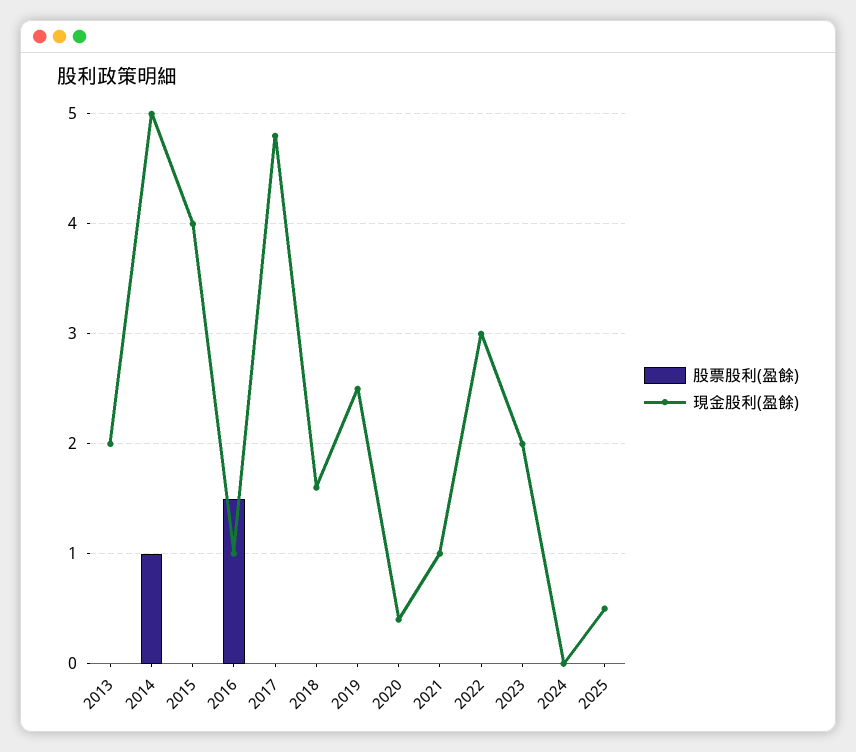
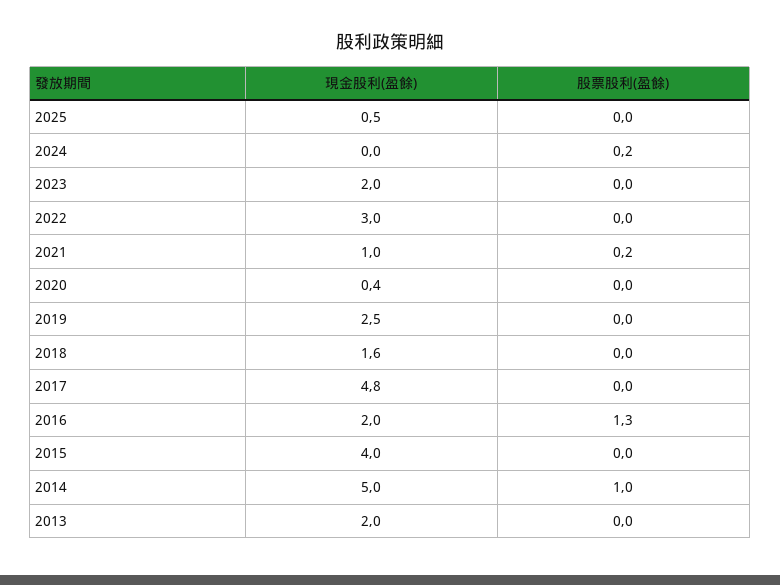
  {
    "股票股利(盈餘)": {
      "2013": 0,
      "2014": 1,
      "2015": 0,
-     "2016": 1.5,
+     "2016": 1.3,
      "2017": 0,
      "2018": 0,
      "2019": 0,
      "2020": 0,
-     "2021": 0,
+     "2021": 0.2,
      "2022": 0,
      "2023": 0,
-     "2024": 0,
+     "2024": 0.2,
      "2025": 0
    },
    "現金股利(盈餘)": {
      "2013": 2,
      "2014": 5,
      "2015": 4,
-     "2016": 1,
+     "2016": 2,
      "2017": 4.8,
      "2018": 1.6,
      "2019": 2.5,
      "2020": 0.4,
      "2021": 1,
      "2022": 3,
      "2023": 2,
      "2024": 0,
      "2025": 0.5
    }
  }

